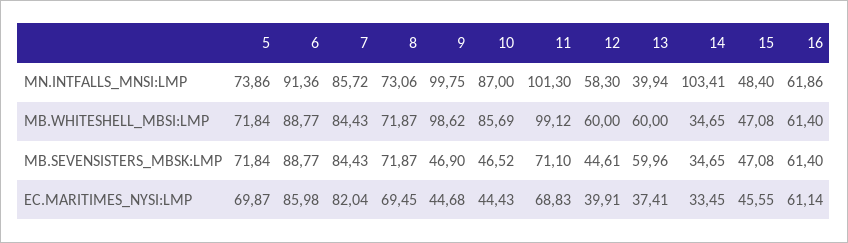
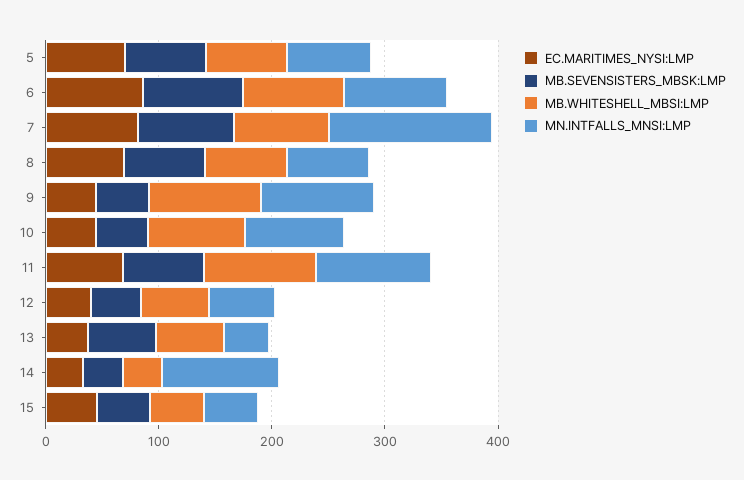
  {
    "MN.INTFALLS_MNSI:LMP": {
      "5": 73.86,
      "6": 91.36,
-     "7": 85.72,
+     "7": 140,
      "8": 73.06,
      "9": 99.75,
      "10": 87,
      "11": 101.3,
      "12": 58.3,
      "13": 39.94,
      "14": 103.41,
-     "15": 48.4,
+     "15": 48.4
-     "16": 61.86
    },
    "MB.WHITESHELL_MBSI:LMP": {
      "5": 71.84,
      "6": 88.77,
      "7": 84.43,
      "8": 71.87,
      "9": 98.62,
      "10": 85.69,
      "11": 99.12,
      "12": 60,
      "13": 60,
      "14": 34.65,
-     "15": 47.08,
+     "15": 47.08
-     "16": 61.4
    },
    "MB.SEVENSISTERS_MBSK:LMP": {
      "5": 71.84,
      "6": 88.77,
      "7": 84.43,
      "8": 71.87,
      "9": 46.9,
      "10": 46.52,
      "11": 71.1,
      "12": 44.61,
      "13": 59.96,
      "14": 34.65,
-     "15": 47.08,
+     "15": 47.08
-     "16": 61.4
    },
    "EC.MARITIMES_NYSI:LMP": {
      "5": 69.87,
      "6": 85.98,
      "7": 82.04,
      "8": 69.45,
      "9": 44.68,
      "10": 44.43,
      "11": 68.83,
      "12": 39.91,
      "13": 37.41,
      "14": 33.45,
-     "15": 45.55,
+     "15": 45.55
-     "16": 61.14
    }
  }

